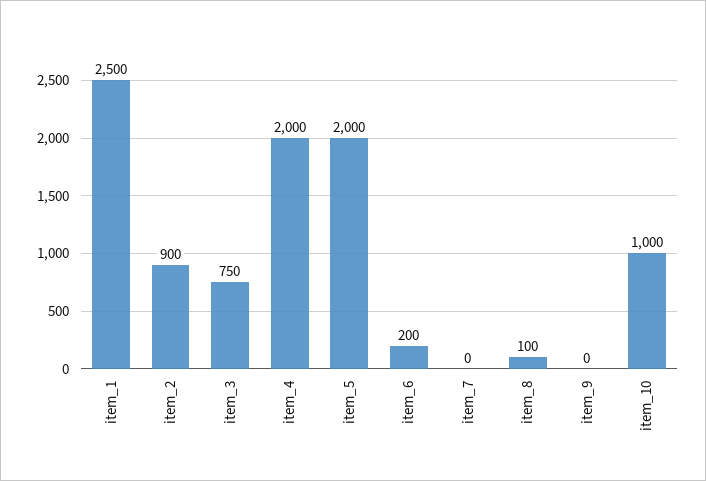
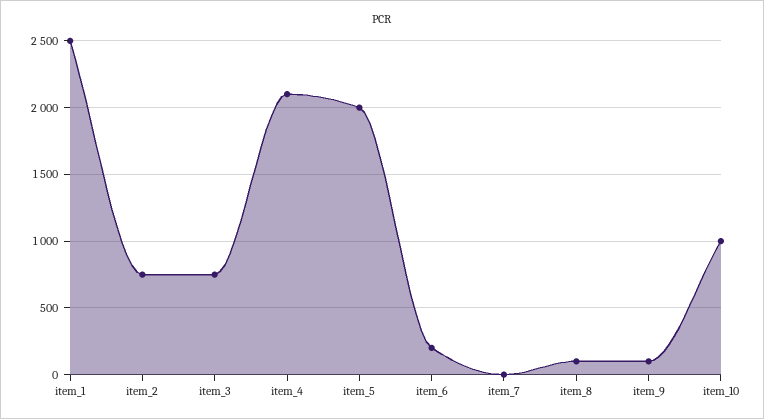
  {
    "item_1": 2500,
-   "item_2": 900,
+   "item_2": 750,
    "item_3": 750,
-   "item_4": 2000,
+   "item_4": 2100,
    "item_5": 2000,
    "item_6": 200,
    "item_7": 0,
    "item_8": 100,
-   "item_9": 0,
+   "item_9": 100,
    "item_10": 1000
  }

